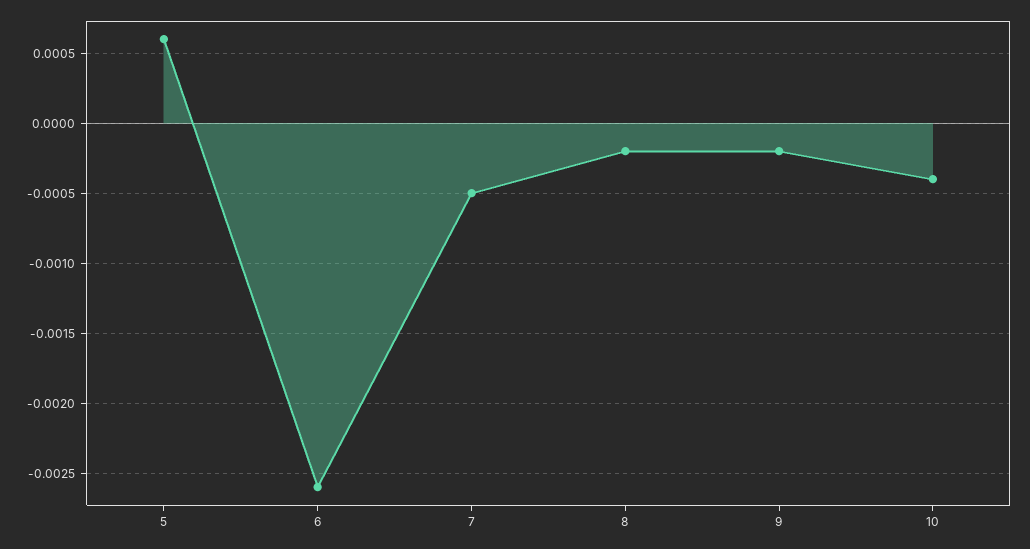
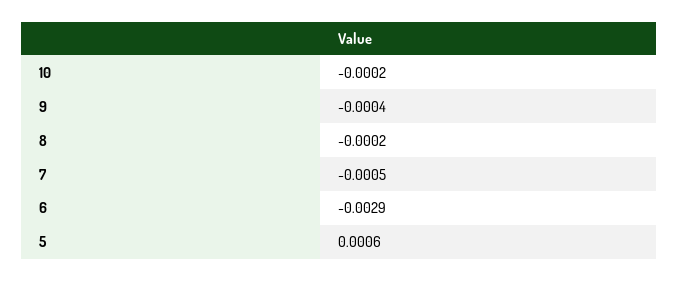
  {
    "5": 0.0006,
-   "6": -0.0026,
+   "6": -0.0029,
    "7": -0.0005,
    "8": -0.0002,
-   "9": -0.0002,
+   "9": -0.0004,
-   "10": -0.0004
+   "10": -0.0002
  }

